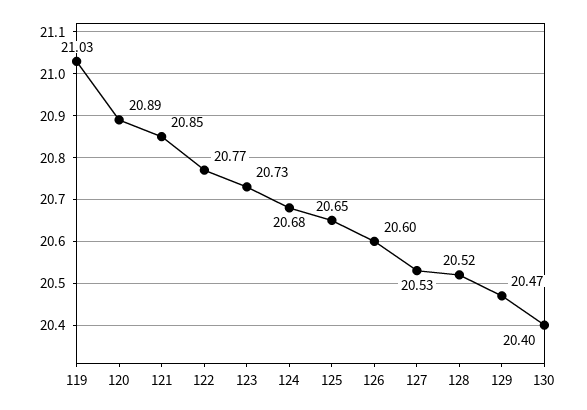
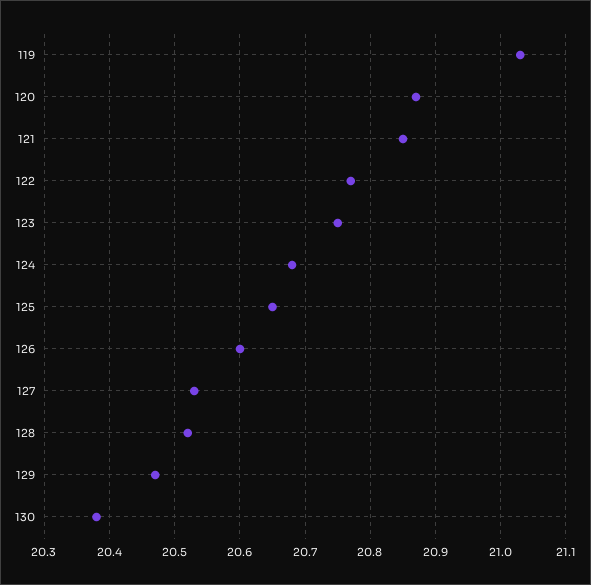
  {
    "119": 21.03,
-   "120": 20.89,
+   "120": 20.87,
    "121": 20.85,
    "122": 20.77,
-   "123": 20.73,
+   "123": 20.75,
    "124": 20.68,
    "125": 20.65,
    "126": 20.6,
    "127": 20.53,
    "128": 20.52,
    "129": 20.47,
-   "130": 20.4
+   "130": 20.38
  }

